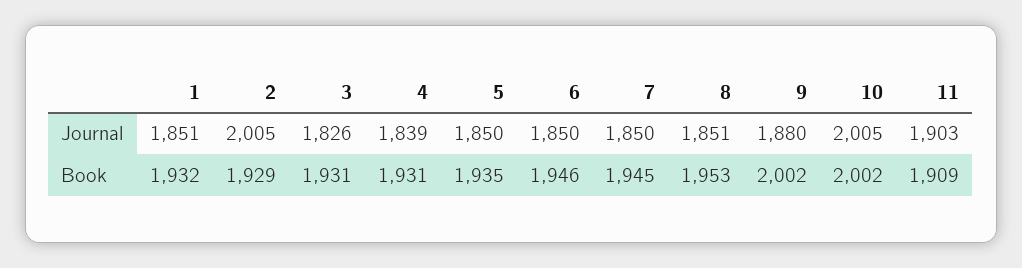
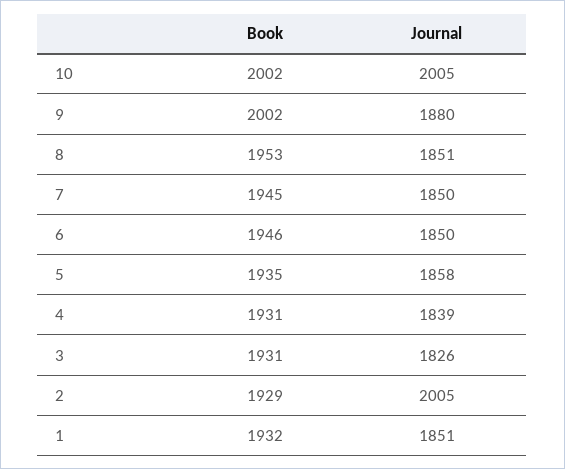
  {
    "1": {
      "Journal": 1851,
      "Book": 1932
    },
    "2": {
      "Journal": 2005,
      "Book": 1929
    },
    "3": {
      "Journal": 1826,
      "Book": 1931
    },
    "4": {
      "Journal": 1839,
      "Book": 1931
    },
    "5": {
-     "Journal": 1850,
+     "Journal": 1858,
      "Book": 1935
    },
    "6": {
      "Journal": 1850,
      "Book": 1946
    },
    "7": {
      "Journal": 1850,
      "Book": 1945
    },
    "8": {
      "Journal": 1851,
      "Book": 1953
    },
    "9": {
      "Journal": 1880,
      "Book": 2002
    },
    "10": {
      "Journal": 2005,
      "Book": 2002
-   },
+   }
-   "11": {
-     "Journal": 1903,
-     "Book": 1909
-   }
  }

